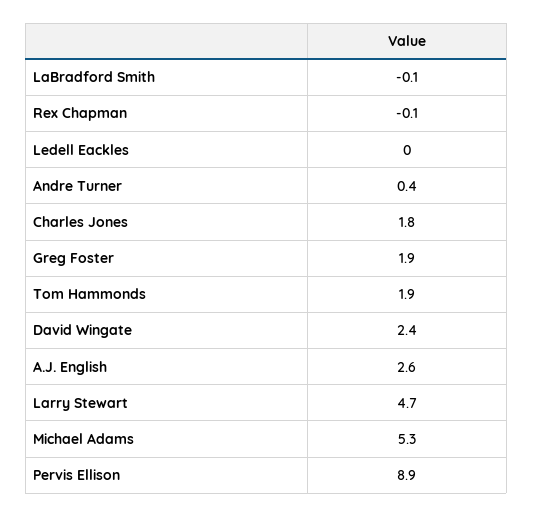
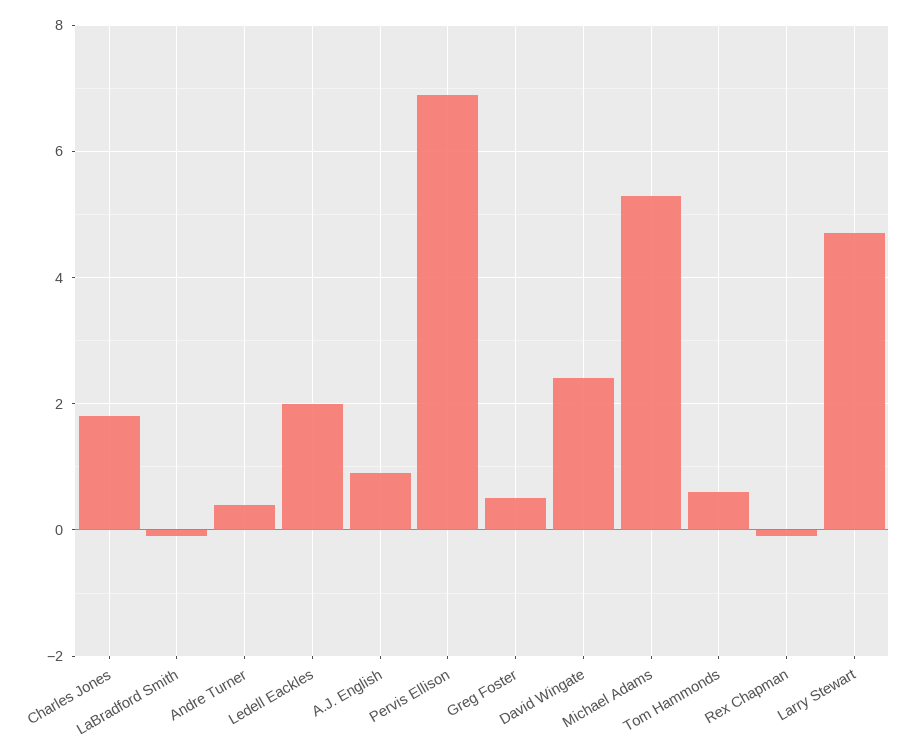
  {
    "LaBradford Smith": -0.1,
    "Rex Chapman": -0.1,
-   "Ledell Eackles": 0,
+   "Ledell Eackles": 2,
    "Andre Turner": 0.4,
    "Charles Jones": 1.8,
-   "Greg Foster": 1.9,
+   "Greg Foster": 0.5,
-   "Tom Hammonds": 1.9,
+   "Tom Hammonds": 0.5,
    "David Wingate": 2.4,
-   "A.J. English": 2.6,
+   "A.J. English": 1,
    "Larry Stewart": 4.7,
    "Michael Adams": 5.3,
-   "Pervis Ellison": 8.9
+   "Pervis Ellison": 7
  }

